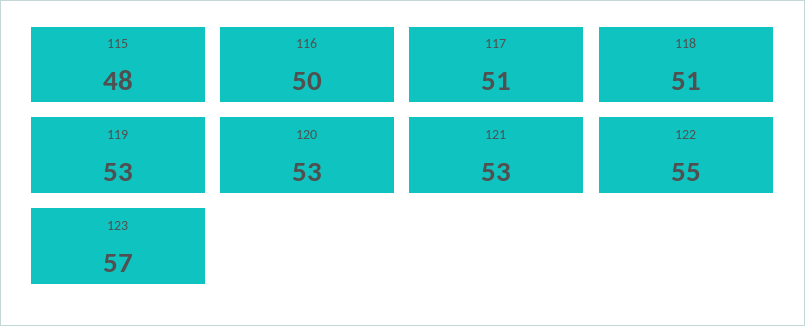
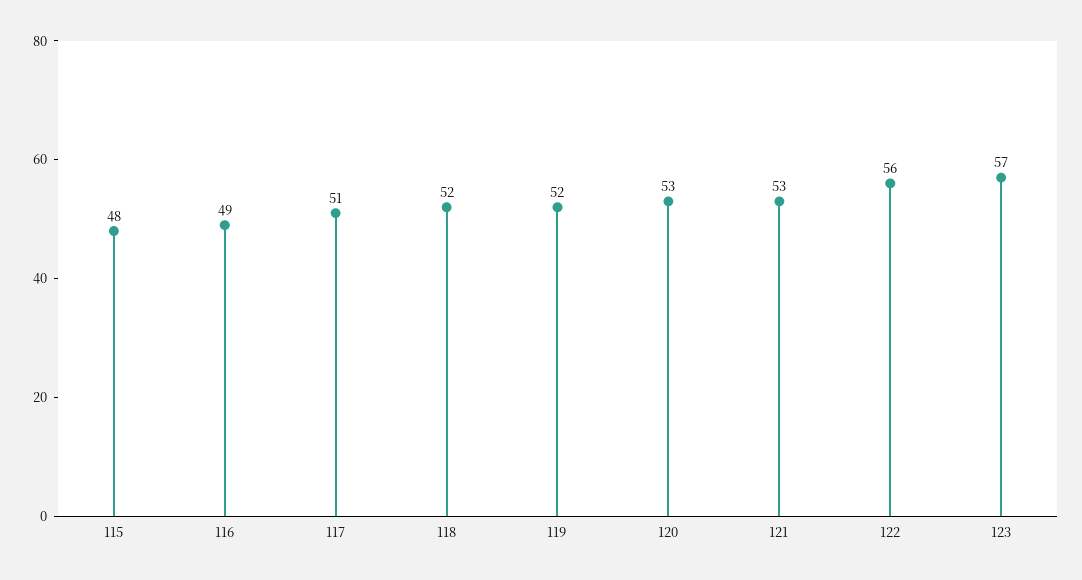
  {
    "115": 48,
-   "116": 50,
+   "116": 49,
    "117": 51,
-   "118": 51,
+   "118": 52,
-   "119": 53,
+   "119": 52,
    "120": 53,
    "121": 53,
-   "122": 55,
+   "122": 56,
    "123": 57
  }

